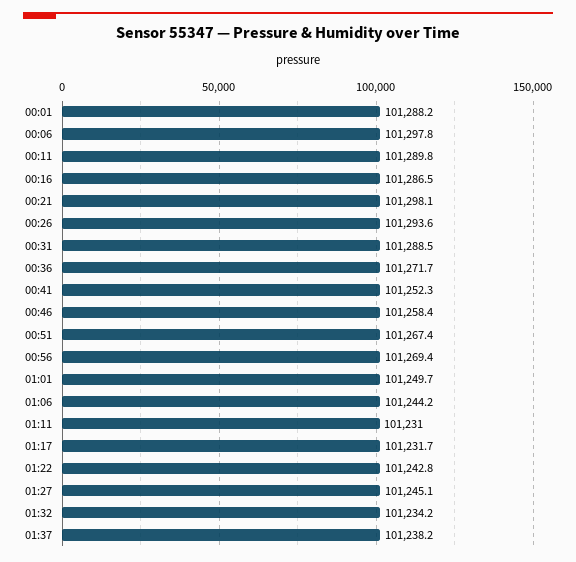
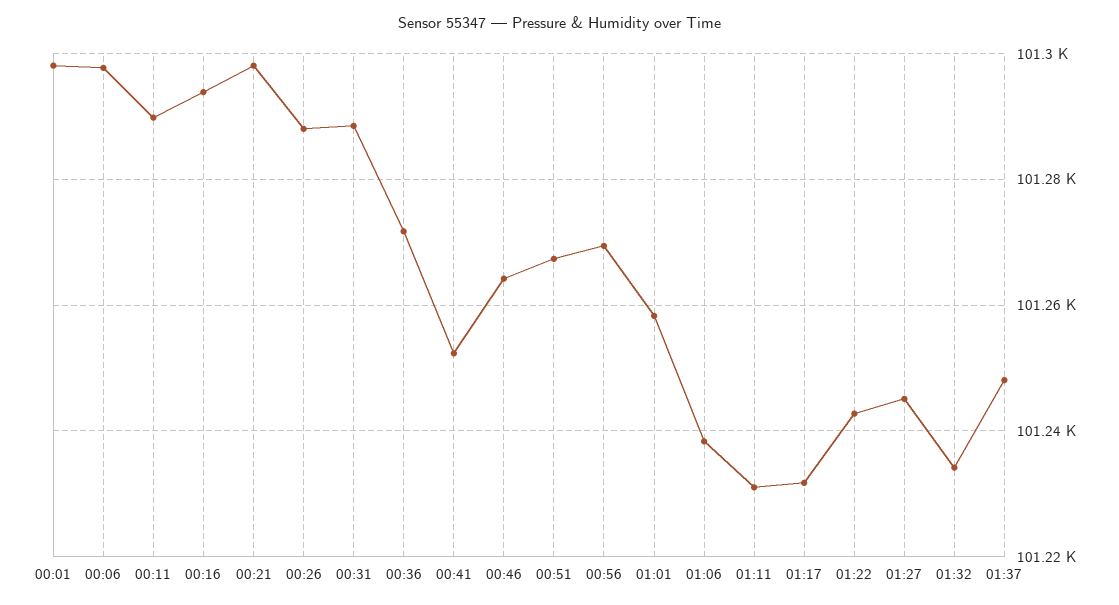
  {
-   "00:01": 101288.2,
+   "00:01": 101298,
    "00:06": 101297.8,
    "00:11": 101289.8,
-   "00:16": 101286.5,
+   "00:16": 101294,
    "00:21": 101298.1,
-   "00:26": 101293.6,
+   "00:26": 101288,
    "00:31": 101288.5,
    "00:36": 101271.7,
    "00:41": 101252.3,
-   "00:46": 101258.4,
+   "00:46": 101264,
    "00:51": 101267.4,
    "00:56": 101269.4,
-   "01:01": 101249.7,
+   "01:01": 101258,
-   "01:06": 101244.2,
+   "01:06": 101238,
    "01:11": 101231,
    "01:17": 101231.7,
    "01:22": 101242.8,
    "01:27": 101245.1,
    "01:32": 101234.2,
-   "01:37": 101238.2
+   "01:37": 101248
  }

